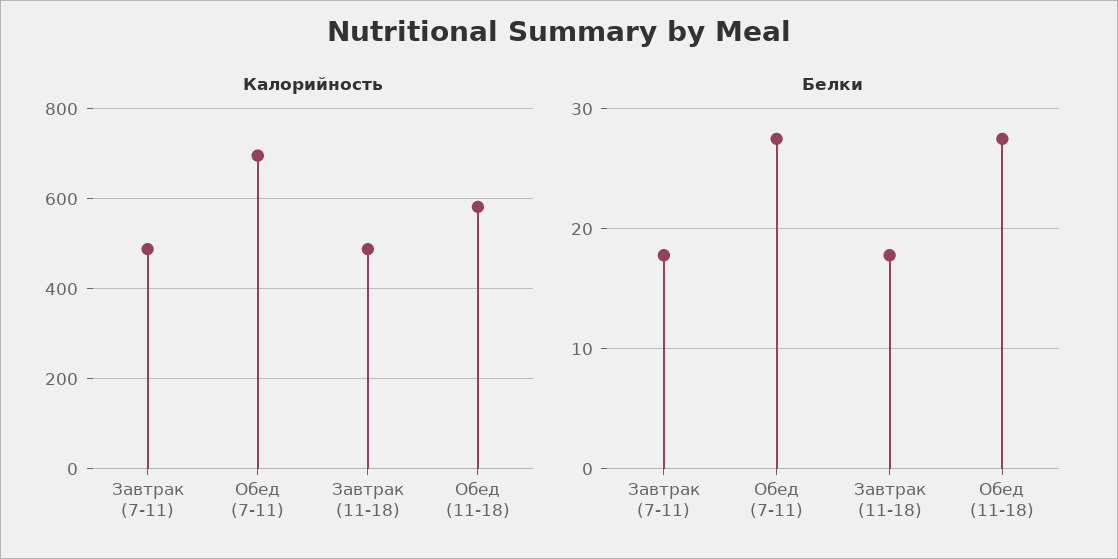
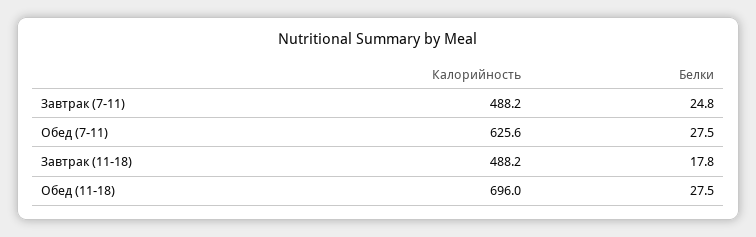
  {
    "Калорийность": {
      "Завтрак (7-11)": 488.2,
-     "Обед (7-11)": 700,
+     "Обед (7-11)": 625.6,
      "Завтрак (11-18)": 488.2,
-     "Обед (11-18)": 580
+     "Обед (11-18)": 696
    },
    "Белки": {
-     "Завтрак (7-11)": 18,
+     "Завтрак (7-11)": 24.8,
      "Обед (7-11)": 27.5,
      "Завтрак (11-18)": 17.8,
      "Обед (11-18)": 27.5
    }
  }

